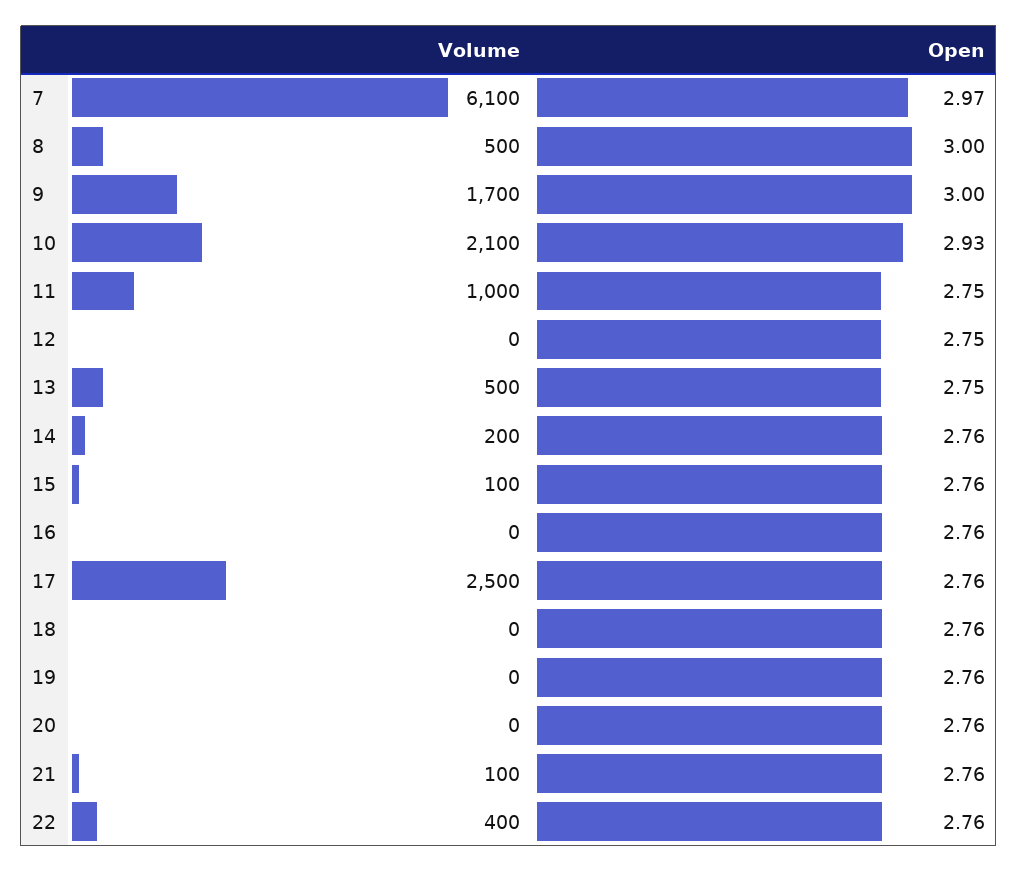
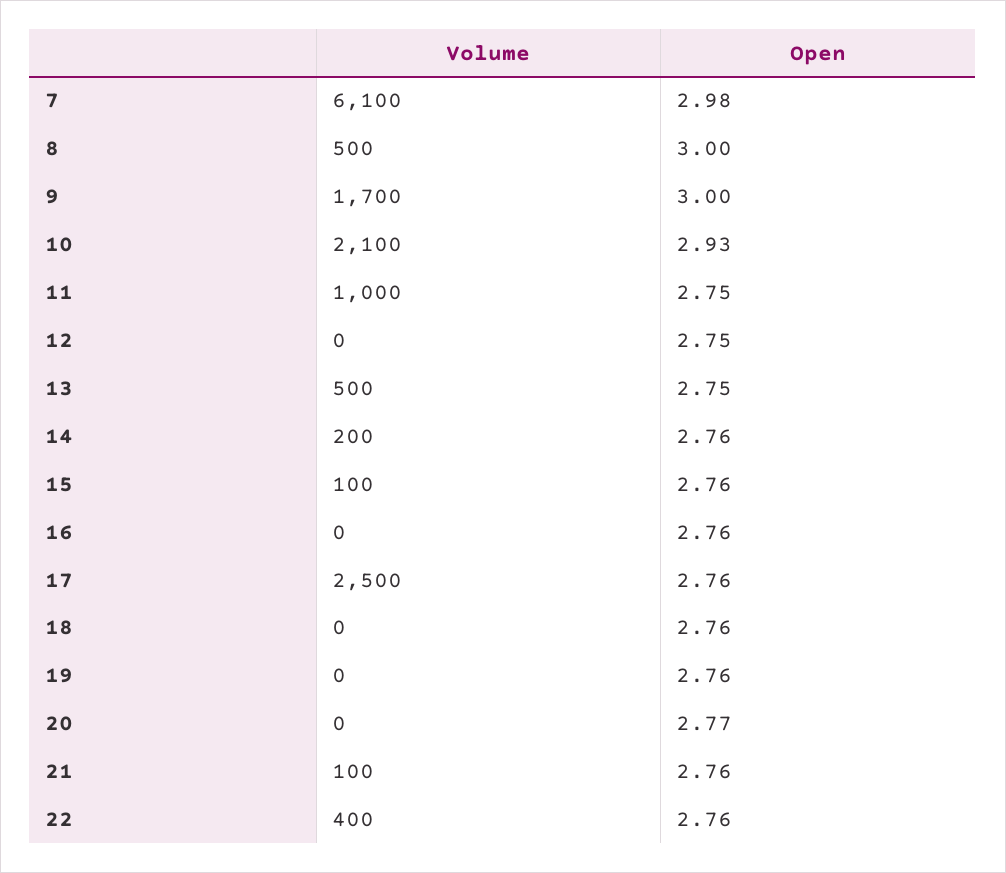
  {
    "Volume": {
      "7": 6100,
      "8": 500,
      "9": 1700,
      "10": 2100,
      "11": 1000,
      "12": 0,
      "13": 500,
      "14": 200,
      "15": 100,
      "16": 0,
      "17": 2500,
      "18": 0,
      "19": 0,
      "20": 0,
      "21": 100,
      "22": 400
    },
    "Open": {
-     "7": 2.97,
+     "7": 2.98,
      "8": 3,
      "9": 3,
      "10": 2.93,
      "11": 2.75,
      "12": 2.75,
      "13": 2.75,
      "14": 2.76,
      "15": 2.76,
      "16": 2.76,
      "17": 2.76,
      "18": 2.76,
      "19": 2.76,
-     "20": 2.76,
+     "20": 2.77,
      "21": 2.76,
      "22": 2.76
    }
  }

